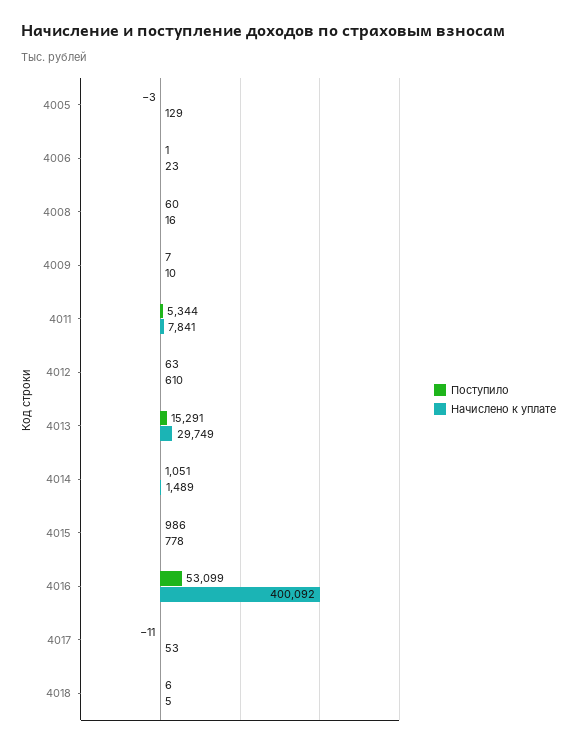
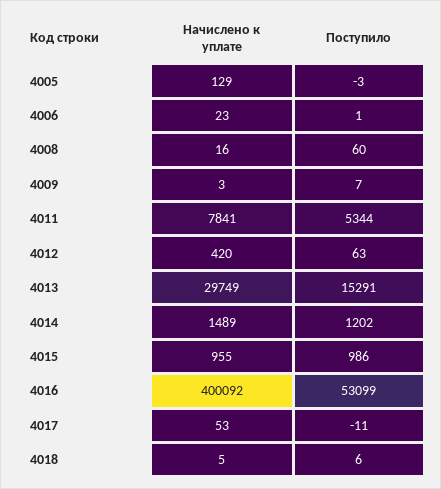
  {
    "Поступило": {
      "4005": -3,
      "4006": 1,
      "4008": 60,
      "4009": 7,
      "4011": 5344,
      "4012": 63,
      "4013": 15291,
-     "4014": 1051,
+     "4014": 1202,
      "4015": 986,
      "4016": 53099,
      "4017": -11,
      "4018": 6
    },
    "Начислено к уплате": {
      "4005": 129,
      "4006": 23,
      "4008": 16,
-     "4009": 10,
+     "4009": 3,
      "4011": 7841,
-     "4012": 610,
+     "4012": 420,
      "4013": 29749,
      "4014": 1489,
-     "4015": 778,
+     "4015": 955,
      "4016": 400092,
      "4017": 53,
      "4018": 5
    }
  }

